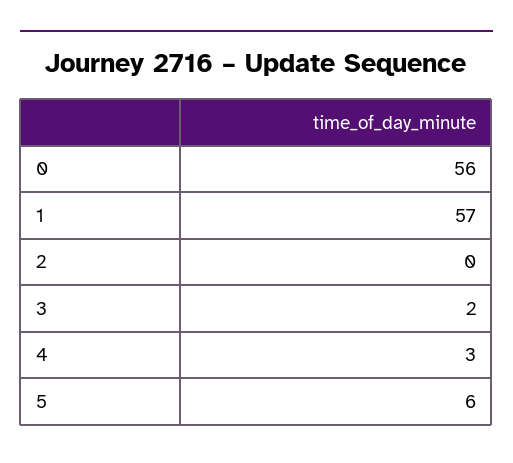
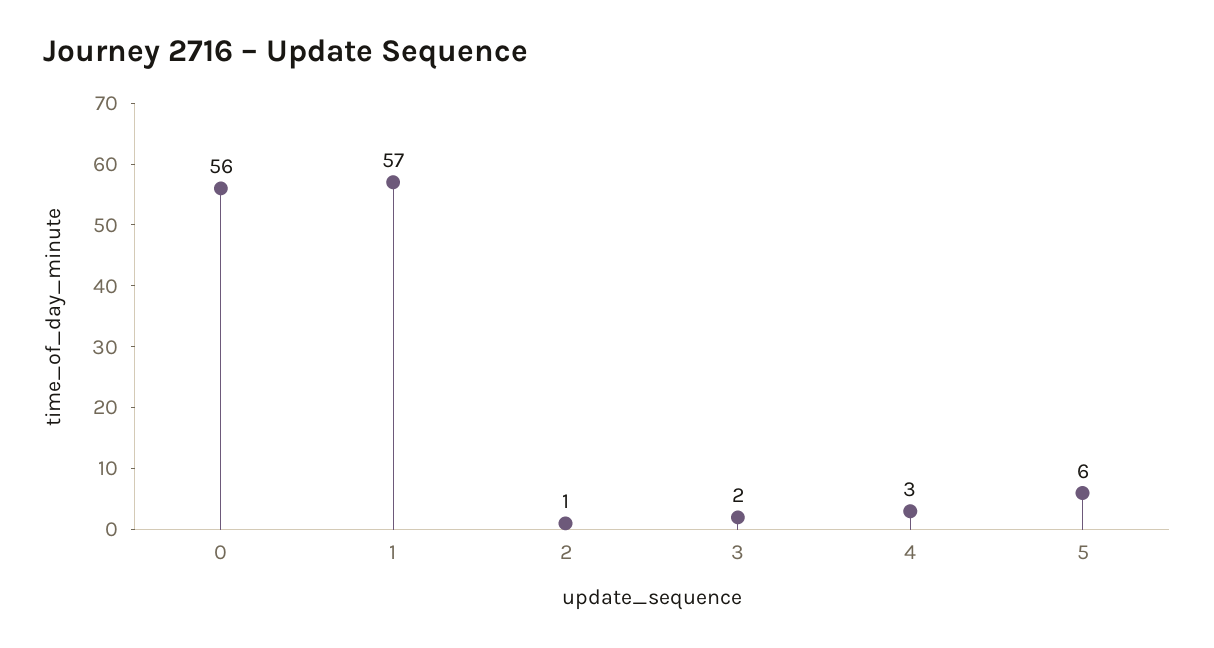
  {
    "0": 56,
    "1": 57,
-   "2": 0,
+   "2": 1,
    "3": 2,
    "4": 3,
    "5": 6
  }

